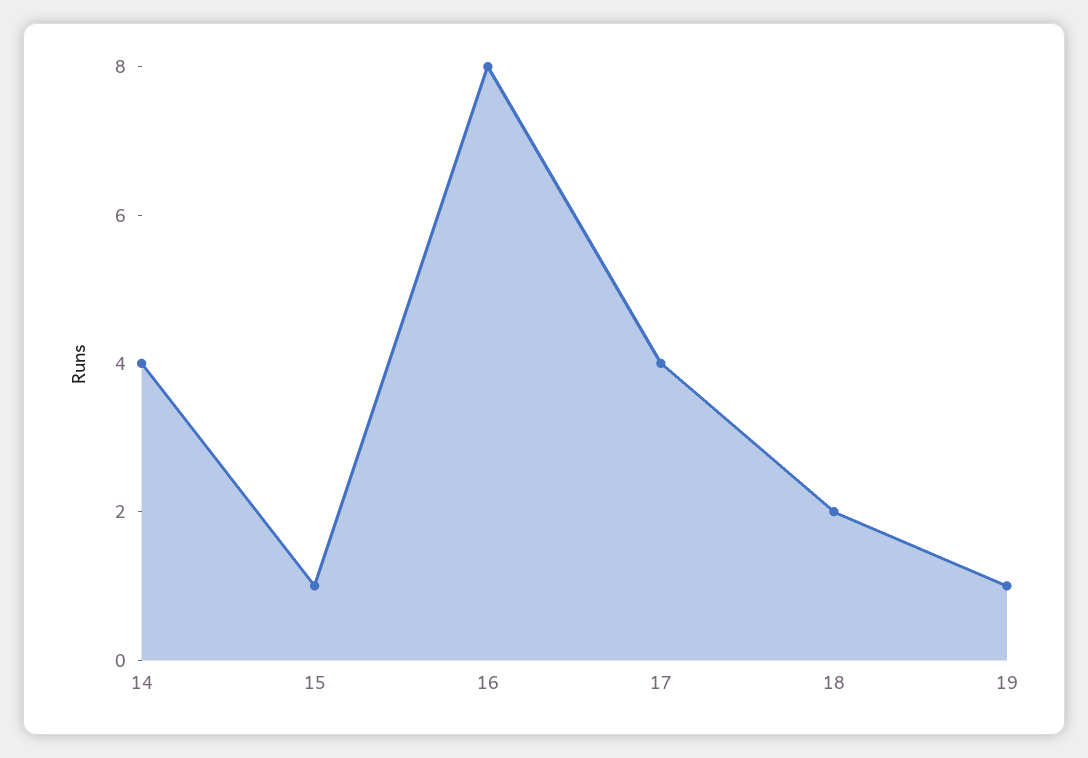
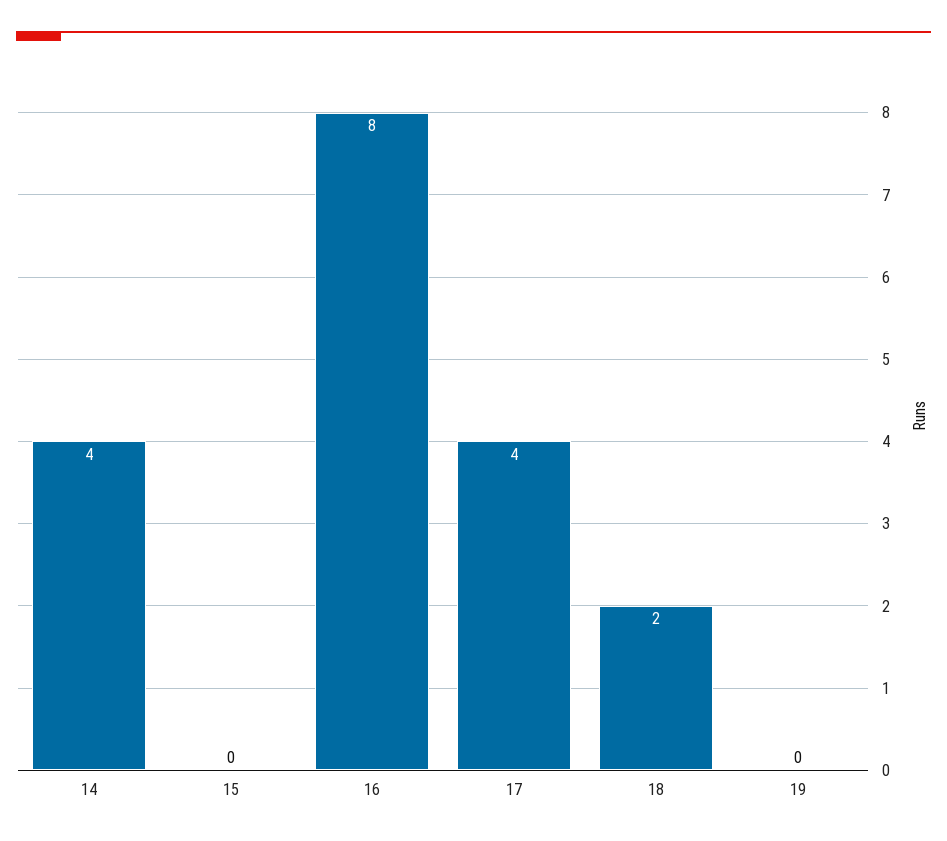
  {
    "14": 4,
-   "15": 1,
+   "15": 0,
    "16": 8,
    "17": 4,
    "18": 2,
-   "19": 1
+   "19": 0
  }

